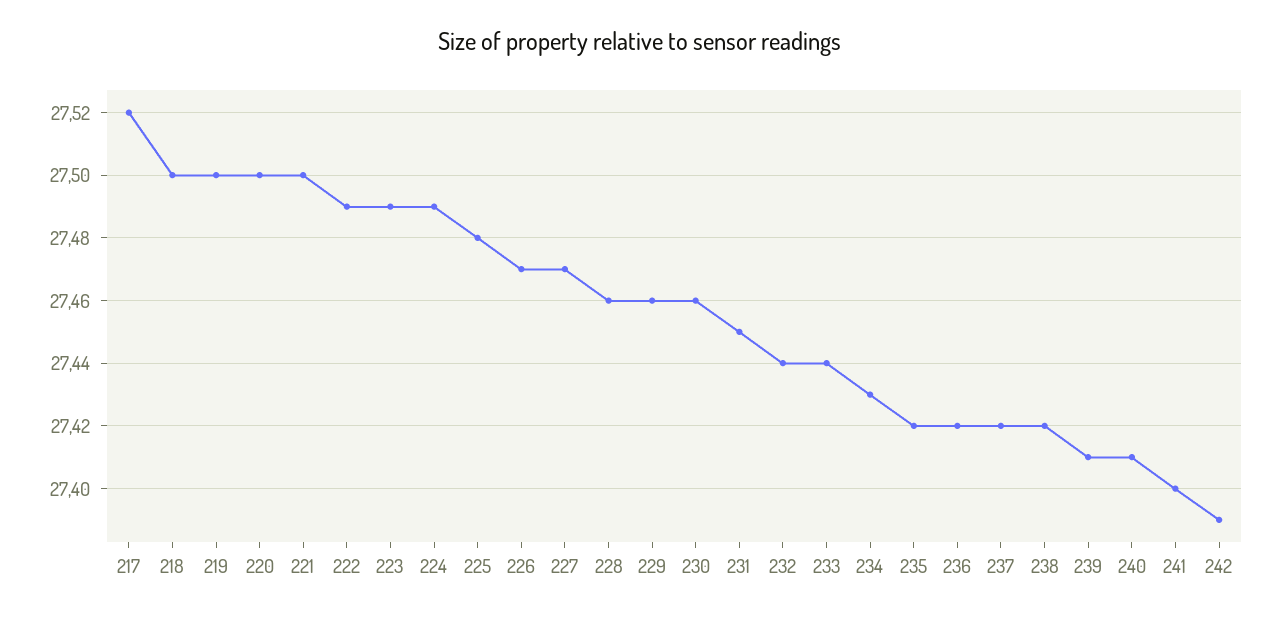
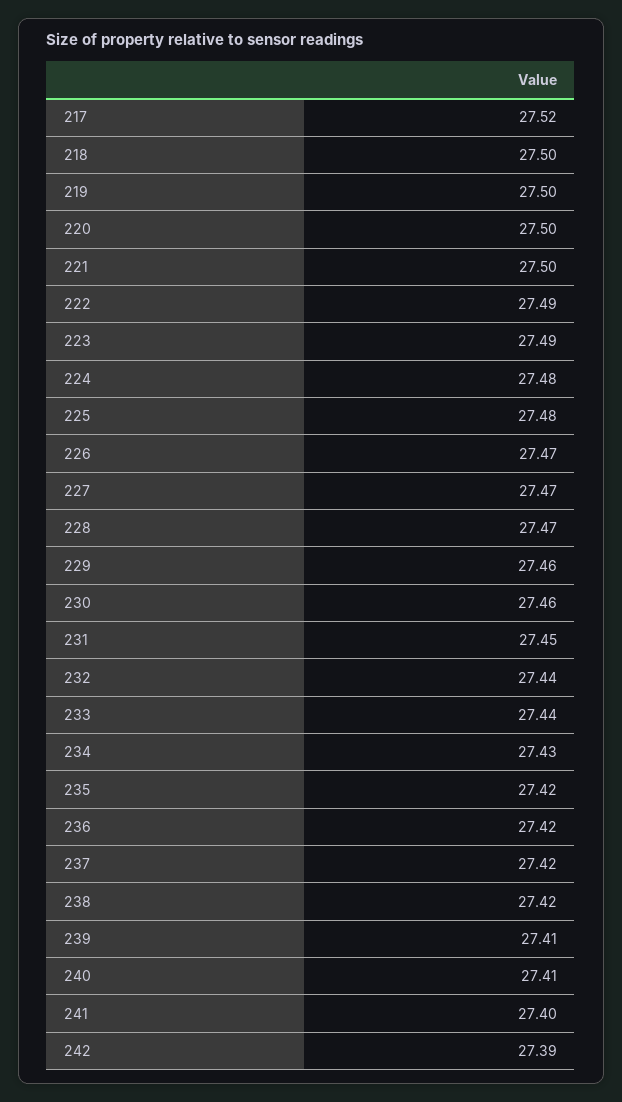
  {
    "217": 27.52,
    "218": 27.5,
    "219": 27.5,
    "220": 27.5,
    "221": 27.5,
    "222": 27.49,
    "223": 27.49,
-   "224": 27.49,
+   "224": 27.48,
    "225": 27.48,
    "226": 27.47,
    "227": 27.47,
-   "228": 27.46,
+   "228": 27.47,
    "229": 27.46,
    "230": 27.46,
    "231": 27.45,
    "232": 27.44,
    "233": 27.44,
    "234": 27.43,
    "235": 27.42,
    "236": 27.42,
    "237": 27.42,
    "238": 27.42,
    "239": 27.41,
    "240": 27.41,
    "241": 27.4,
    "242": 27.39
  }

